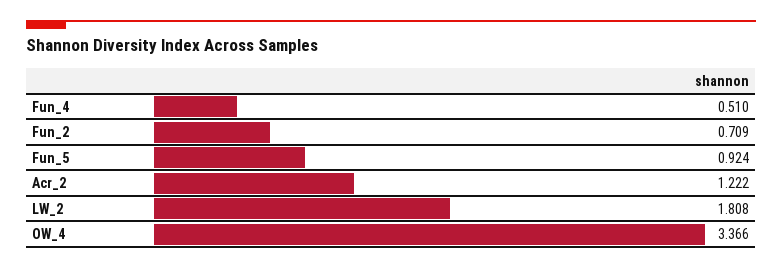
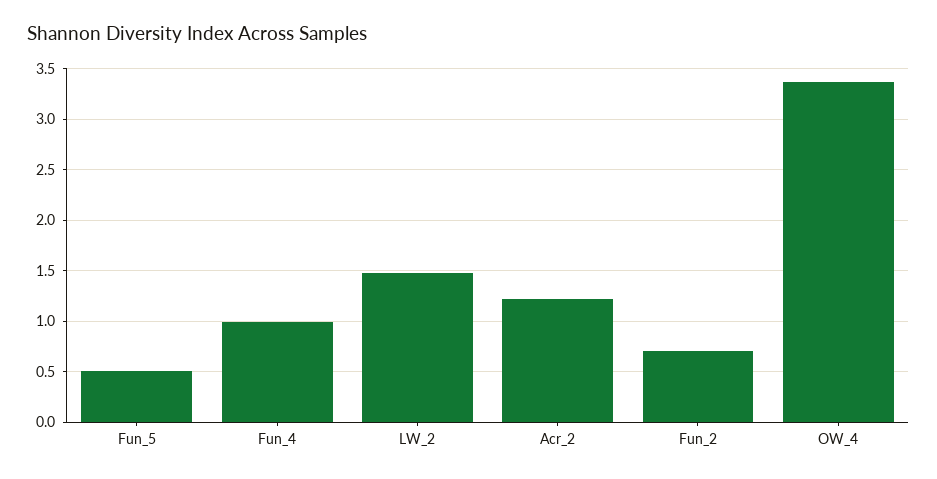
  {
-   "Fun_4": 0.51,
+   "Fun_4": 1,
    "Fun_2": 0.709,
-   "Fun_5": 0.924,
+   "Fun_5": 0.5,
    "Acr_2": 1.222,
-   "LW_2": 1.808,
+   "LW_2": 1.5,
    "OW_4": 3.366
  }

